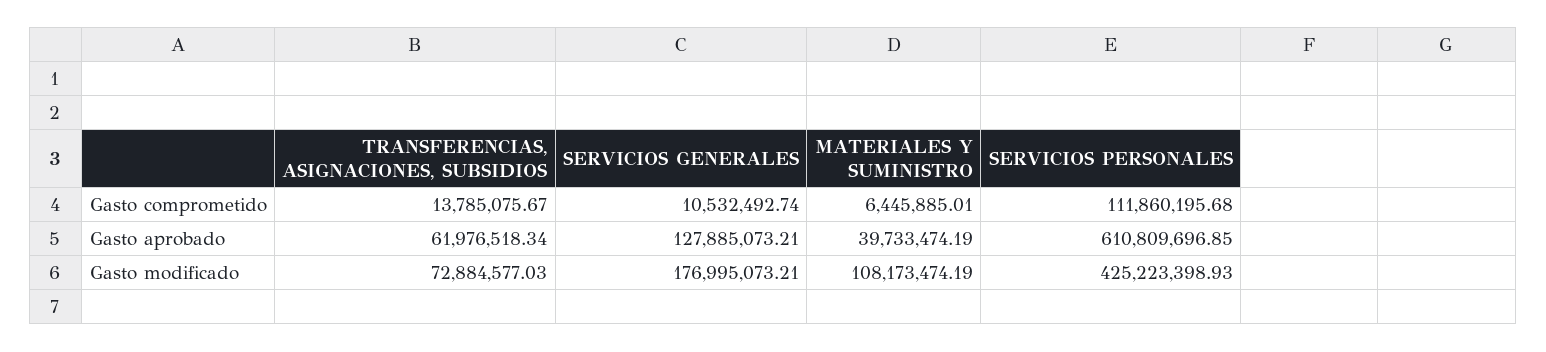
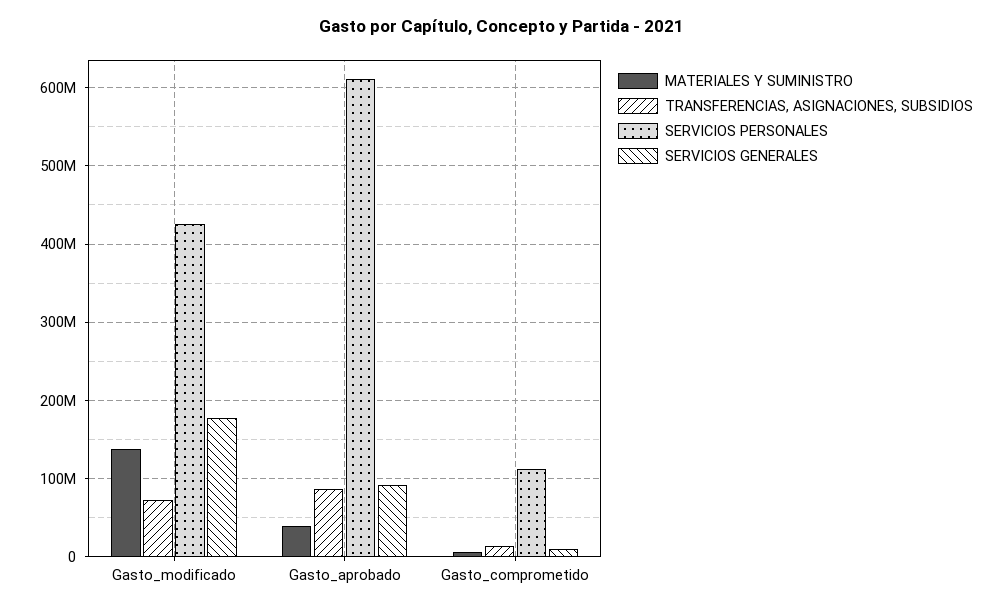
  {
    "TRANSFERENCIAS, ASIGNACIONES, SUBSIDIOS": {
      "Gasto comprometido": 13785075.67,
-     "Gasto aprobado": 61976518.34,
+     "Gasto aprobado": 90000000,
      "Gasto modificado": 72884577.03
    },
    "SERVICIOS GENERALES": {
      "Gasto comprometido": 10532492.74,
-     "Gasto aprobado": 127885073.21,
+     "Gasto aprobado": 90000000,
      "Gasto modificado": 176995073.21
    },
    "MATERIALES Y SUMINISTRO": {
      "Gasto comprometido": 6445885.01,
      "Gasto aprobado": 39733474.19,
-     "Gasto modificado": 108173474.19
+     "Gasto modificado": 140000000
    },
    "SERVICIOS PERSONALES": {
      "Gasto comprometido": 111860195.68,
      "Gasto aprobado": 610809696.85,
      "Gasto modificado": 425223398.93
    }
  }

